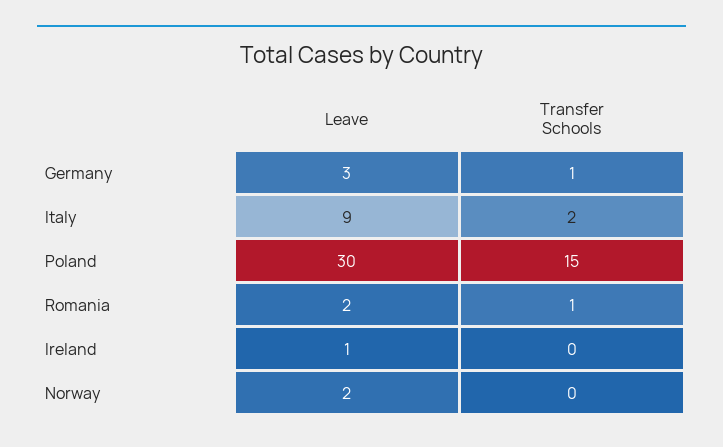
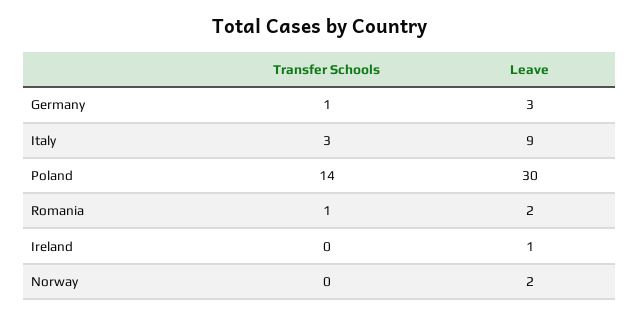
  {
    "Leave": {
      "Germany": 3,
      "Italy": 9,
      "Poland": 30,
      "Romania": 2,
      "Ireland": 1,
      "Norway": 2
    },
    "Transfer Schools": {
      "Germany": 1,
-     "Italy": 2,
+     "Italy": 3,
-     "Poland": 15,
+     "Poland": 14,
      "Romania": 1,
      "Ireland": 0,
      "Norway": 0
    }
  }

